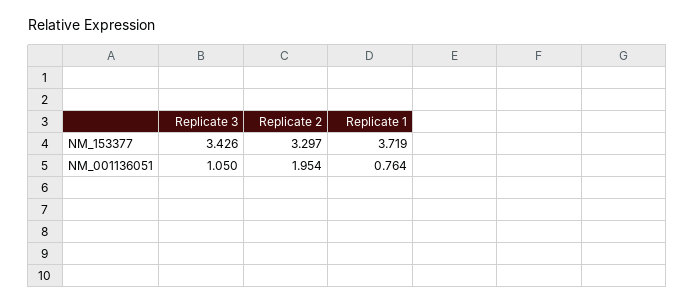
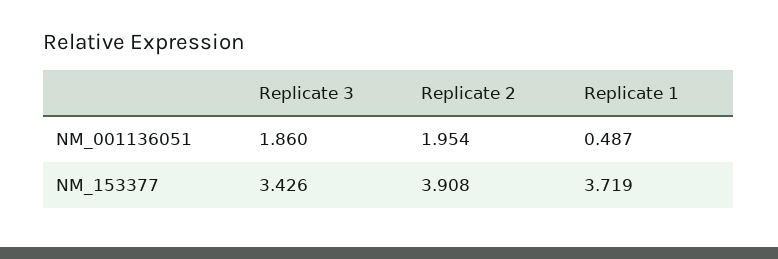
  {
    "Replicate 3": {
      "NM_153377": 3.426,
-     "NM_001136051": 1.05
+     "NM_001136051": 1.86
    },
    "Replicate 2": {
-     "NM_153377": 3.297,
+     "NM_153377": 3.908,
      "NM_001136051": 1.954
    },
    "Replicate 1": {
      "NM_153377": 3.719,
-     "NM_001136051": 0.764
+     "NM_001136051": 0.487
    }
  }

